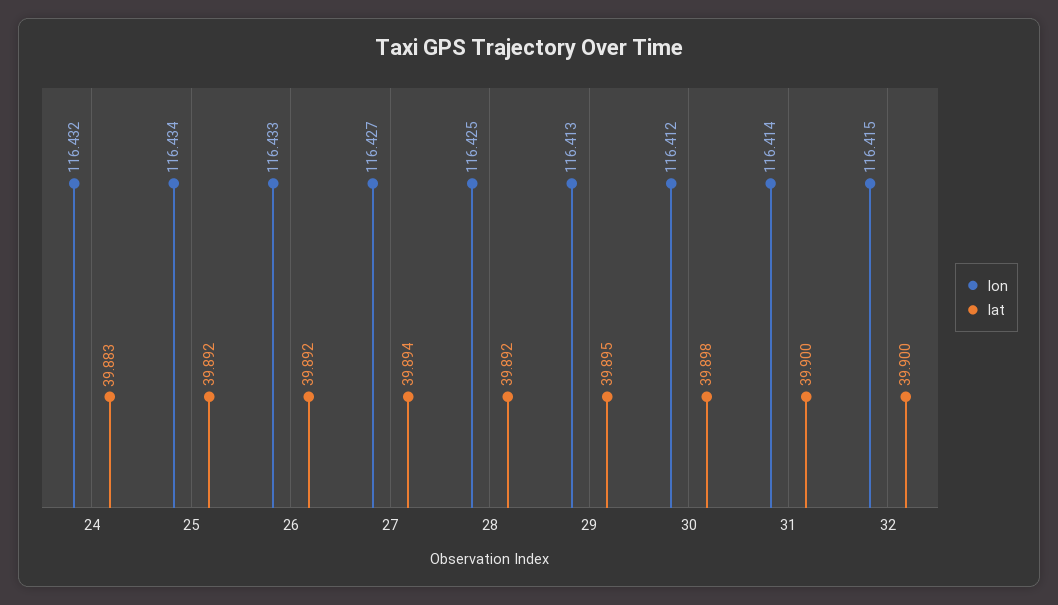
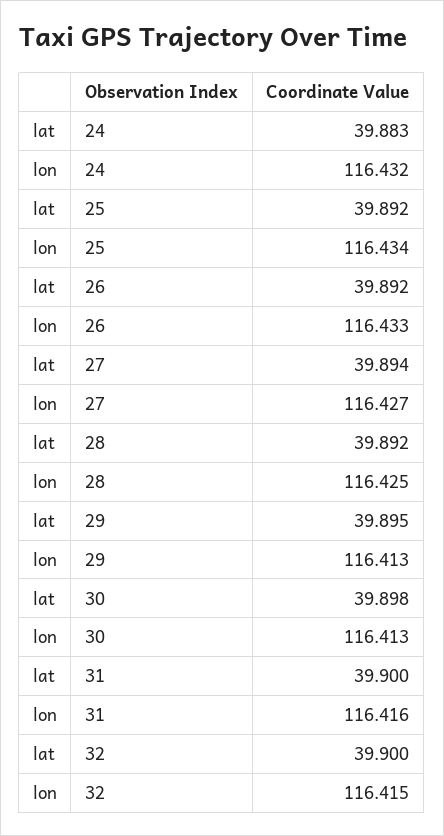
  {
    "lon": {
      "24": 116.432,
      "25": 116.434,
      "26": 116.433,
      "27": 116.427,
      "28": 116.425,
      "29": 116.413,
-     "30": 116.412,
+     "30": 116.413,
-     "31": 116.414,
+     "31": 116.416,
      "32": 116.415
    },
    "lat": {
      "24": 39.883,
      "25": 39.892,
      "26": 39.892,
      "27": 39.894,
      "28": 39.892,
      "29": 39.895,
      "30": 39.898,
      "31": 39.9,
      "32": 39.9
    }
  }

